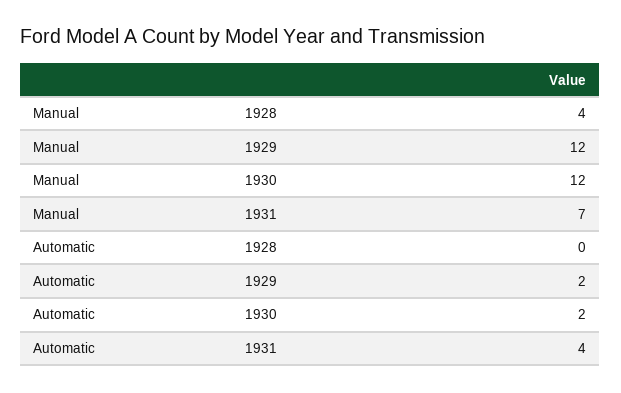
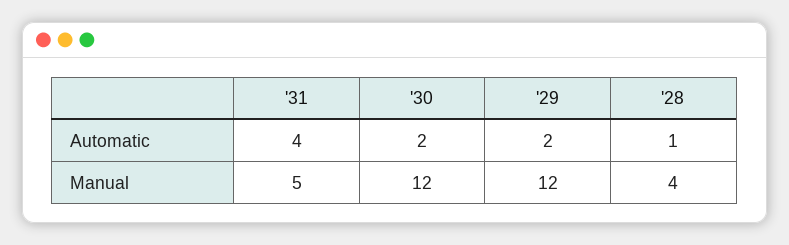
  {
    "Manual": {
      "1928": 4,
      "1929": 12,
      "1930": 12,
-     "1931": 7
+     "1931": 5
    },
    "Automatic": {
-     "1928": 0,
+     "1928": 1,
      "1929": 2,
      "1930": 2,
      "1931": 4
    }
  }

